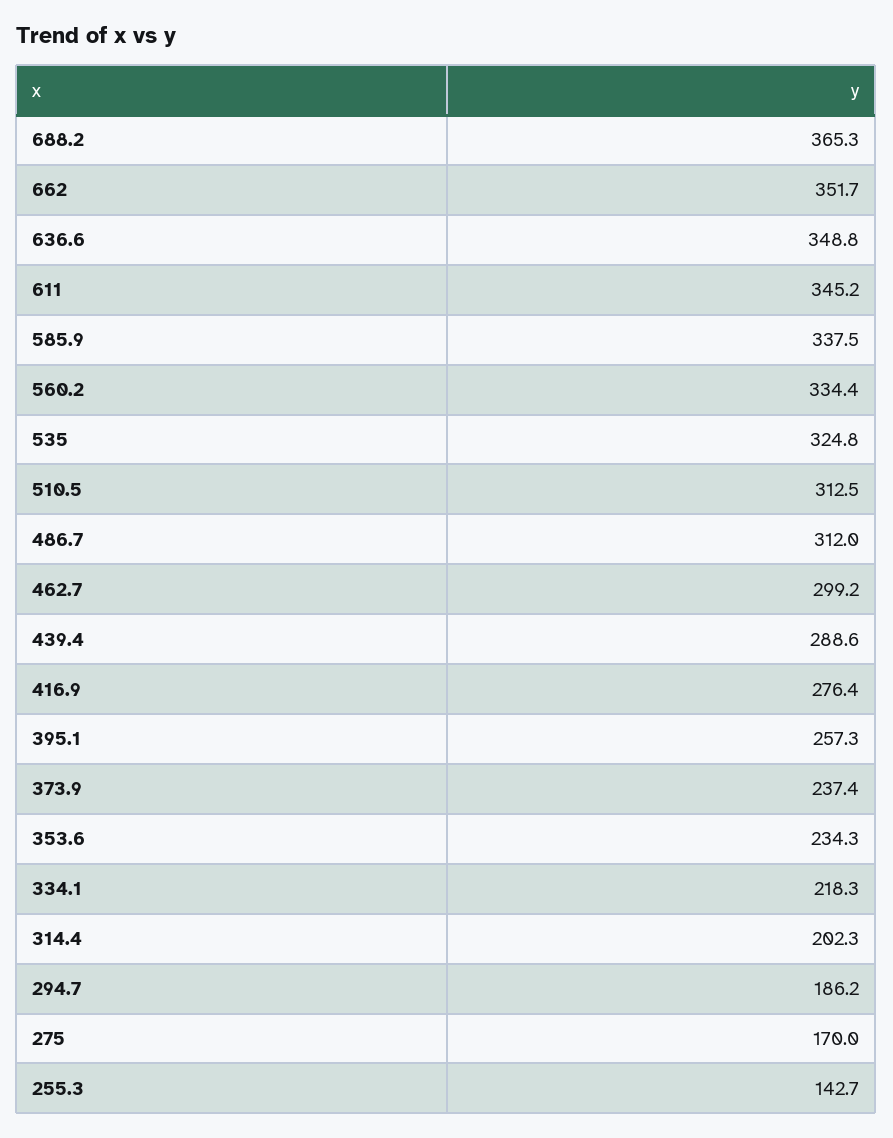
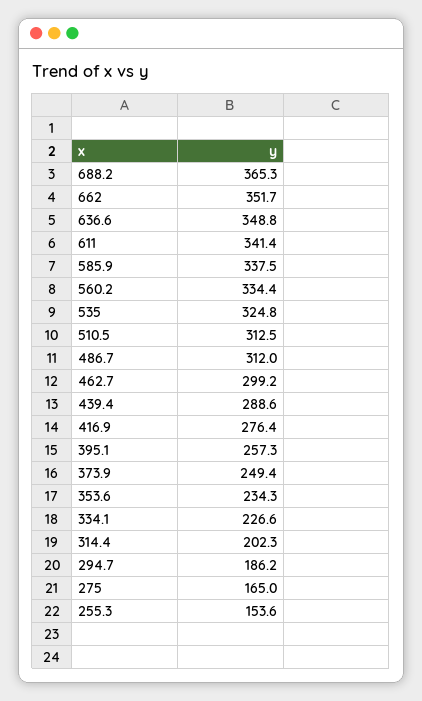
  {
    "688.2": 365.3,
    "662": 351.7,
    "636.6": 348.8,
-   "611": 345.2,
+   "611": 341.4,
    "585.9": 337.5,
    "560.2": 334.4,
    "535": 324.8,
    "510.5": 312.5,
    "486.7": 312,
    "462.7": 299.2,
    "439.4": 288.6,
    "416.9": 276.4,
    "395.1": 257.3,
-   "373.9": 237.4,
+   "373.9": 249.4,
    "353.6": 234.3,
-   "334.1": 218.3,
+   "334.1": 226.6,
    "314.4": 202.3,
    "294.7": 186.2,
-   "275": 170,
+   "275": 165,
-   "255.3": 142.7
+   "255.3": 153.6
  }

